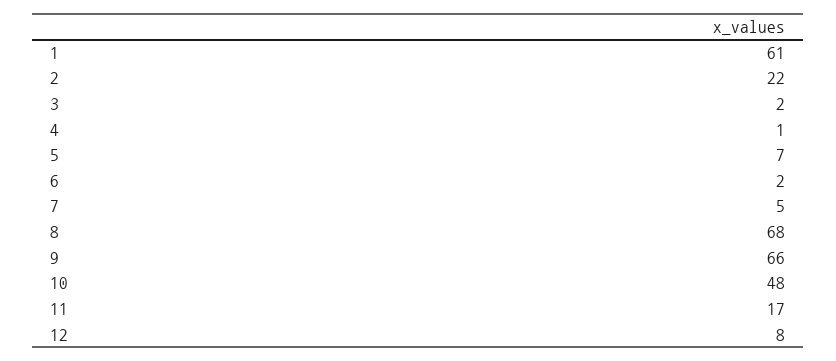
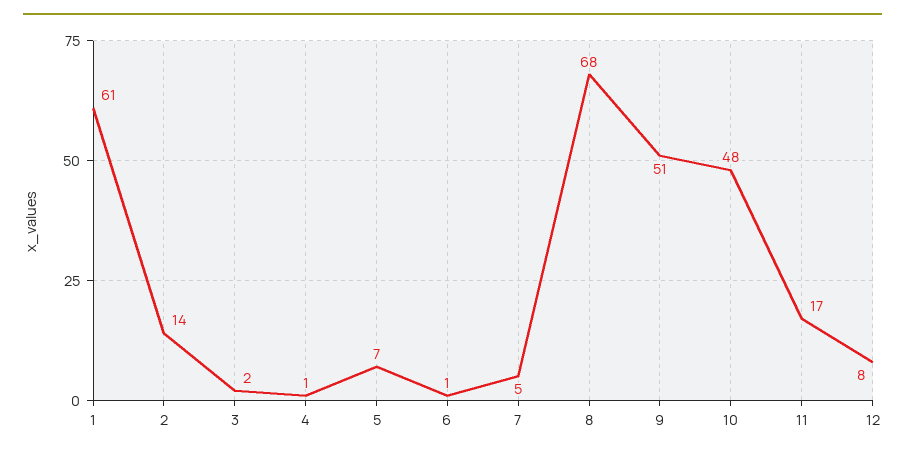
  {
    "1": 61,
-   "2": 22,
+   "2": 14,
    "3": 2,
    "4": 1,
    "5": 7,
-   "6": 2,
+   "6": 1,
    "7": 5,
    "8": 68,
-   "9": 66,
+   "9": 51,
    "10": 48,
    "11": 17,
    "12": 8
  }

